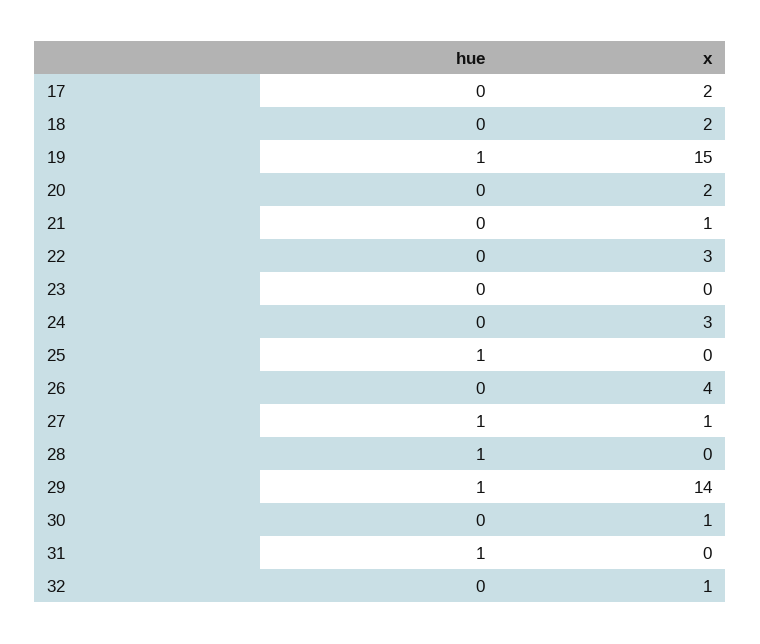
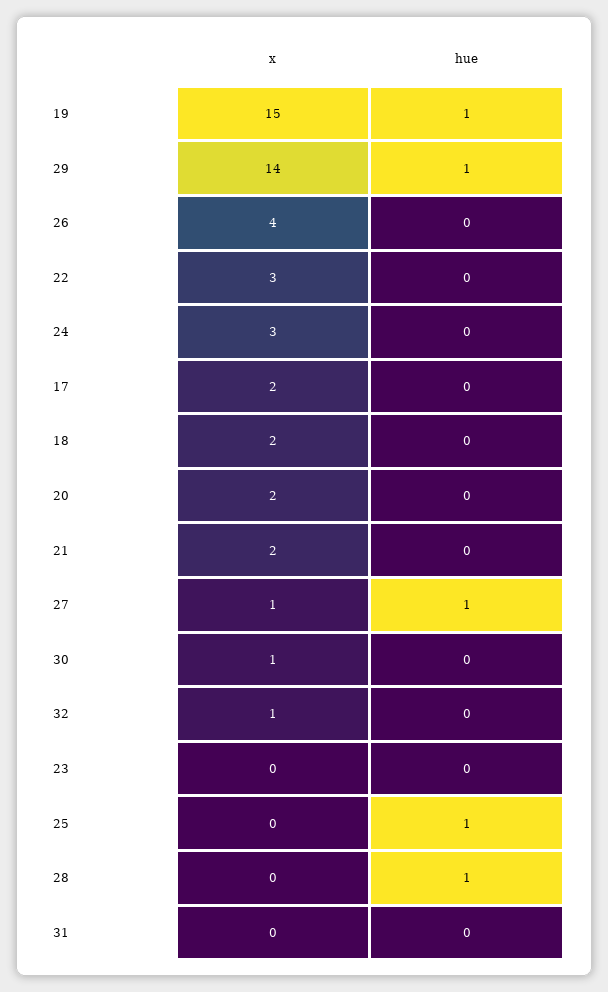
  {
    "hue": {
      "17": 0,
      "18": 0,
      "19": 1,
      "20": 0,
      "21": 0,
      "22": 0,
      "23": 0,
      "24": 0,
      "25": 1,
      "26": 0,
      "27": 1,
      "28": 1,
      "29": 1,
      "30": 0,
-     "31": 1,
+     "31": 0,
      "32": 0
    },
    "x": {
      "17": 2,
      "18": 2,
      "19": 15,
      "20": 2,
-     "21": 1,
+     "21": 2,
      "22": 3,
      "23": 0,
      "24": 3,
      "25": 0,
      "26": 4,
      "27": 1,
      "28": 0,
      "29": 14,
      "30": 1,
      "31": 0,
      "32": 1
    }
  }

